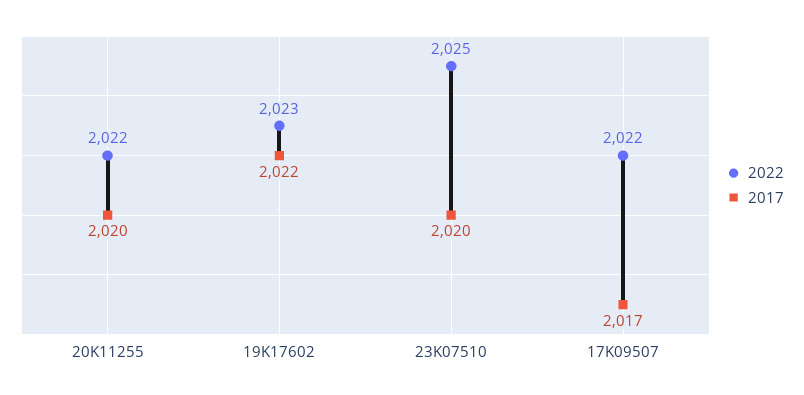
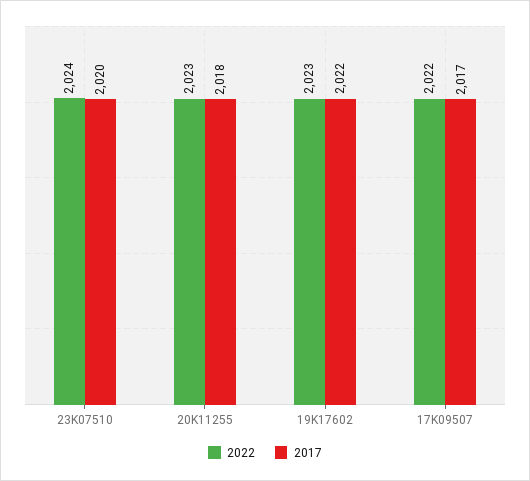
  {
    "2022": {
-     "20K11255": 2022,
+     "20K11255": 2023,
      "19K17602": 2023,
-     "23K07510": 2025,
+     "23K07510": 2024,
      "17K09507": 2022
    },
    "2017": {
-     "20K11255": 2020,
+     "20K11255": 2018,
      "19K17602": 2022,
      "23K07510": 2020,
      "17K09507": 2017
    }
  }

